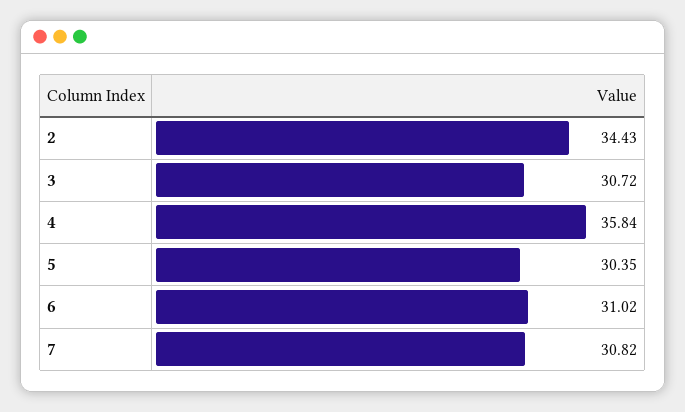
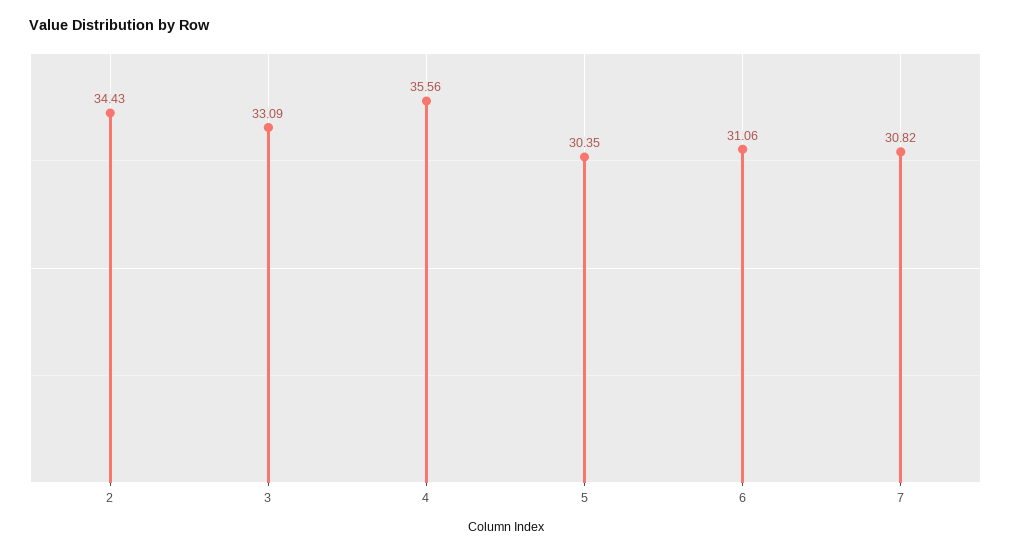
  {
    "2": 34.43,
-   "3": 30.72,
+   "3": 33.09,
-   "4": 35.84,
+   "4": 35.56,
    "5": 30.35,
-   "6": 31.02,
+   "6": 31.06,
    "7": 30.82
  }

